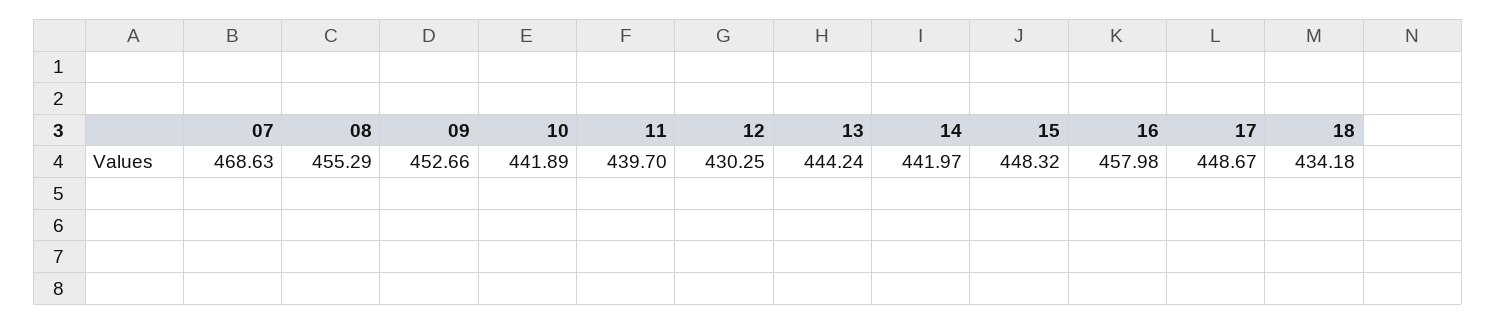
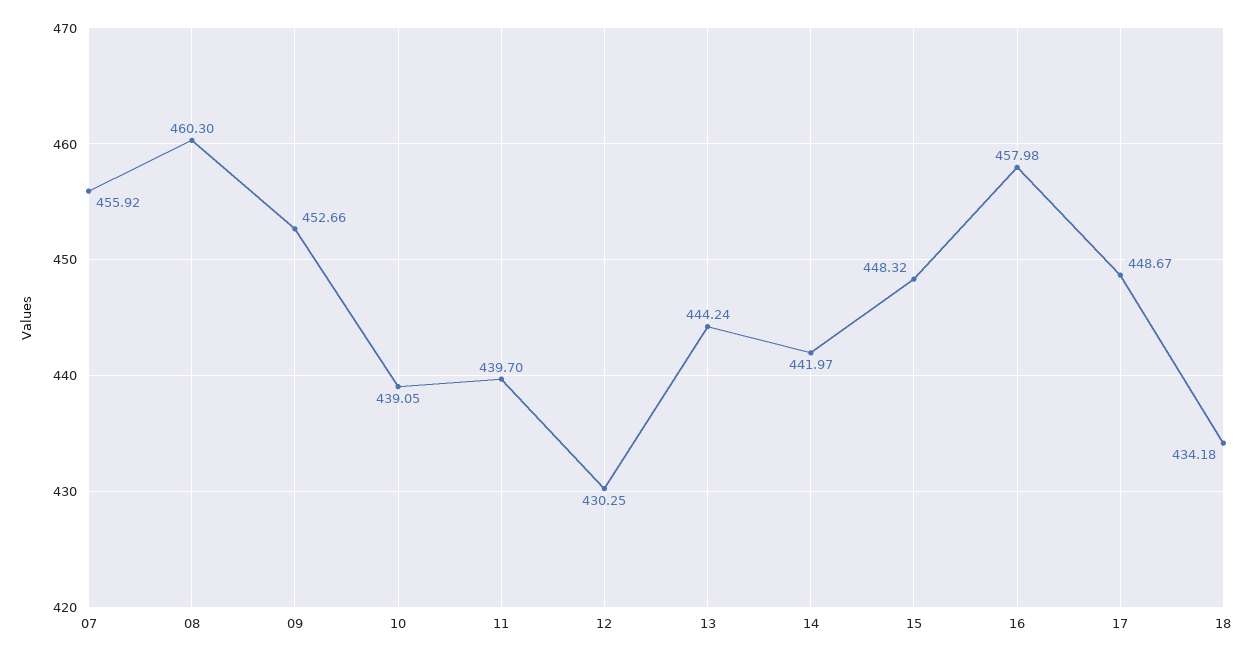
  {
-   "07": 468.63,
+   "07": 455.92,
-   "08": 455.29,
+   "08": 460.3,
    "09": 452.66,
-   "10": 441.89,
+   "10": 439.05,
    "11": 439.7,
    "12": 430.25,
    "13": 444.24,
    "14": 441.97,
    "15": 448.32,
    "16": 457.98,
    "17": 448.67,
    "18": 434.18
  }

